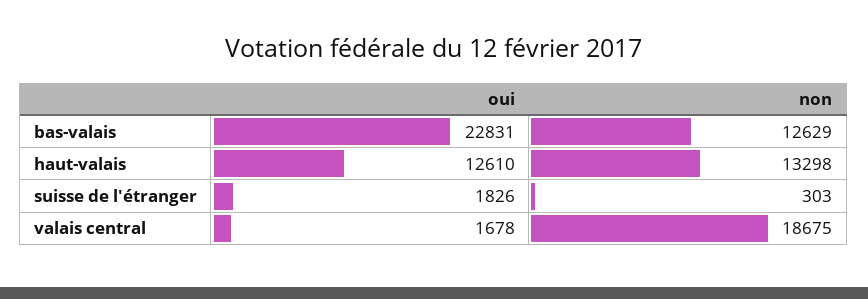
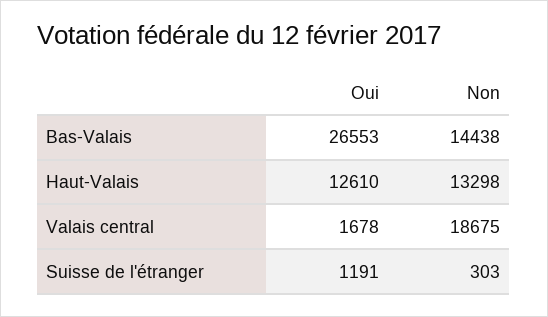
  {
    "oui": {
-     "bas-valais": 22831,
+     "bas-valais": 26553,
      "haut-valais": 12610,
-     "suisse de l'étranger": 1826,
+     "suisse de l'étranger": 1191,
      "valais central": 1678
    },
    "non": {
-     "bas-valais": 12629,
+     "bas-valais": 14438,
      "haut-valais": 13298,
      "suisse de l'étranger": 303,
      "valais central": 18675
    }
  }

